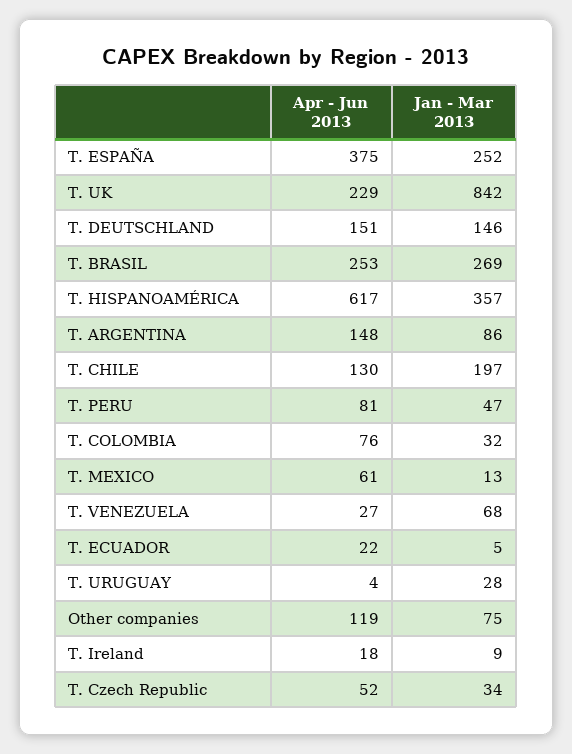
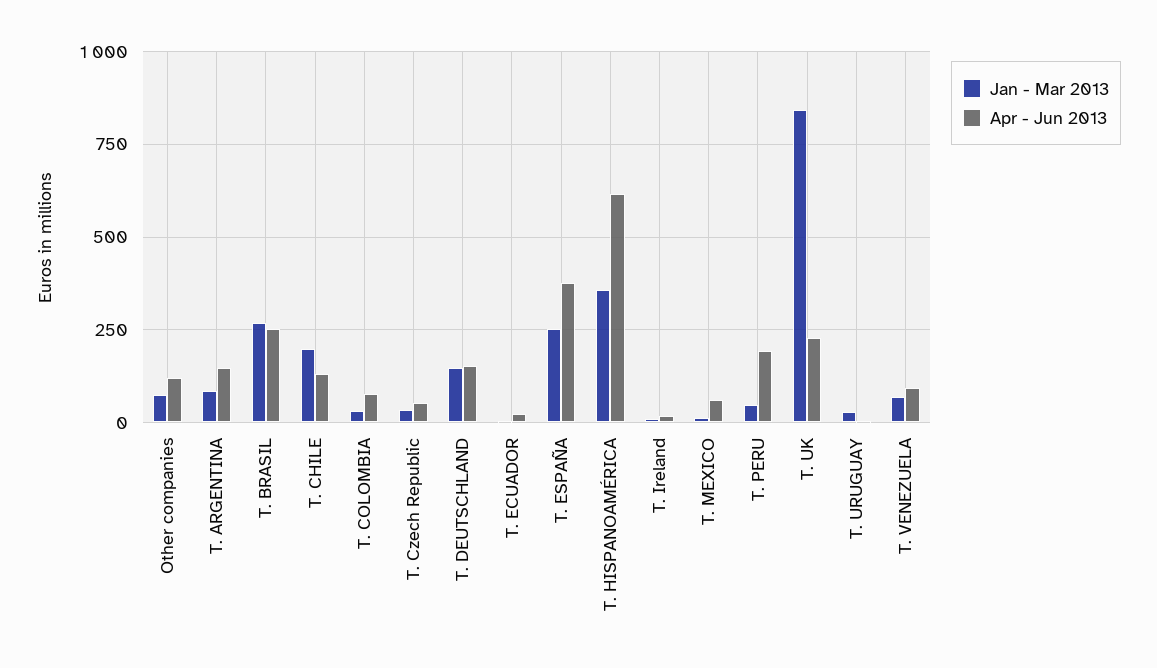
  {
    "Apr - Jun 2013": {
      "T. ESPAÑA": 375,
      "T. UK": 229,
      "T. DEUTSCHLAND": 151,
      "T. BRASIL": 253,
      "T. HISPANOAMÉRICA": 617,
      "T. ARGENTINA": 148,
      "T. CHILE": 130,
-     "T. PERU": 81,
+     "T. PERU": 200,
      "T. COLOMBIA": 76,
      "T. MEXICO": 61,
-     "T. VENEZUELA": 27,
+     "T. VENEZUELA": 100,
      "T. ECUADOR": 22,
      "T. URUGUAY": 4,
      "Other companies": 119,
      "T. Ireland": 18,
      "T. Czech Republic": 52
    },
    "Jan - Mar 2013": {
      "T. ESPAÑA": 252,
      "T. UK": 842,
      "T. DEUTSCHLAND": 146,
      "T. BRASIL": 269,
      "T. HISPANOAMÉRICA": 357,
      "T. ARGENTINA": 86,
      "T. CHILE": 197,
      "T. PERU": 47,
      "T. COLOMBIA": 32,
      "T. MEXICO": 13,
      "T. VENEZUELA": 68,
      "T. ECUADOR": 5,
      "T. URUGUAY": 28,
      "Other companies": 75,
      "T. Ireland": 9,
      "T. Czech Republic": 34
    }
  }

